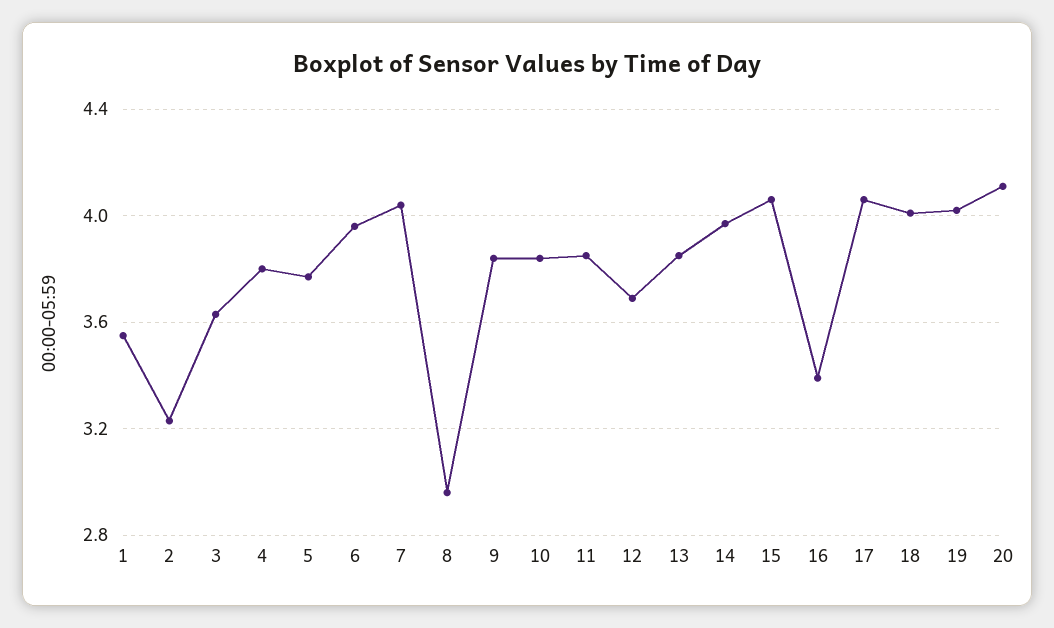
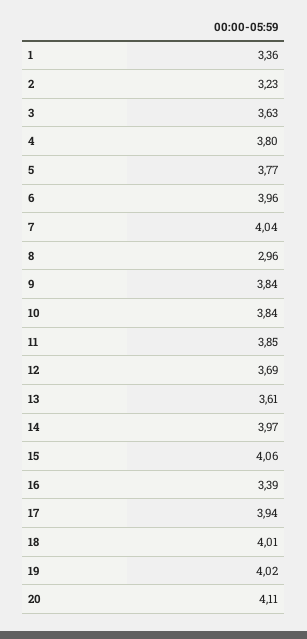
  {
-   "1": 3.55,
+   "1": 3.36,
    "2": 3.23,
    "3": 3.63,
    "4": 3.8,
    "5": 3.77,
    "6": 3.96,
    "7": 4.04,
    "8": 2.96,
    "9": 3.84,
    "10": 3.84,
    "11": 3.85,
    "12": 3.69,
-   "13": 3.85,
+   "13": 3.61,
    "14": 3.97,
    "15": 4.06,
    "16": 3.39,
-   "17": 4.05,
+   "17": 3.94,
    "18": 4.01,
    "19": 4.02,
    "20": 4.11
  }

